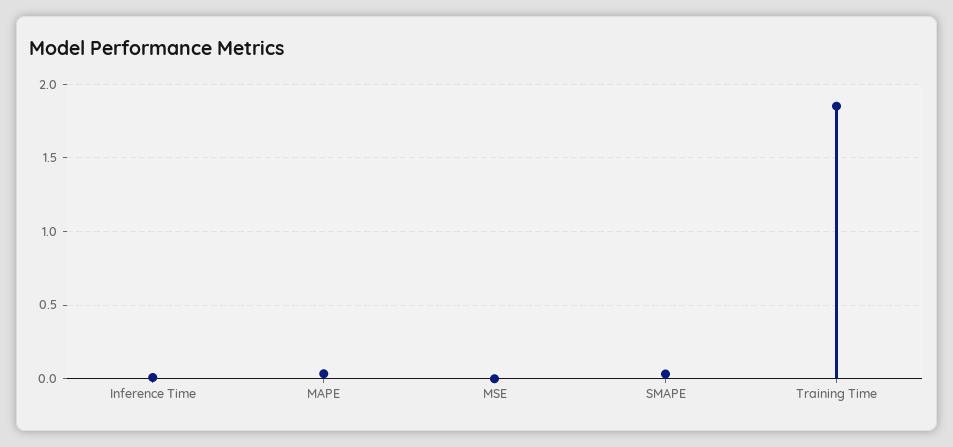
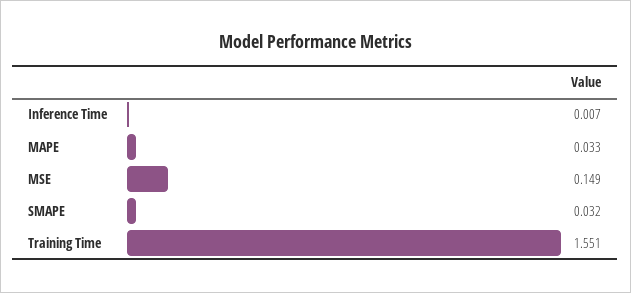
  {
    "Inference Time": 0.007,
    "MAPE": 0.033,
-   "MSE": 0,
+   "MSE": 0.149,
    "SMAPE": 0.032,
-   "Training Time": 1.85
+   "Training Time": 1.551
  }

